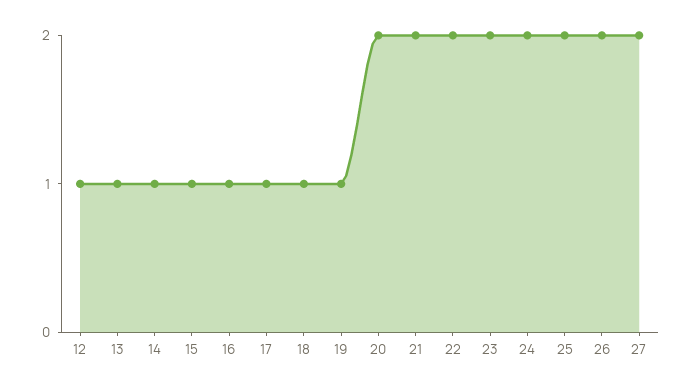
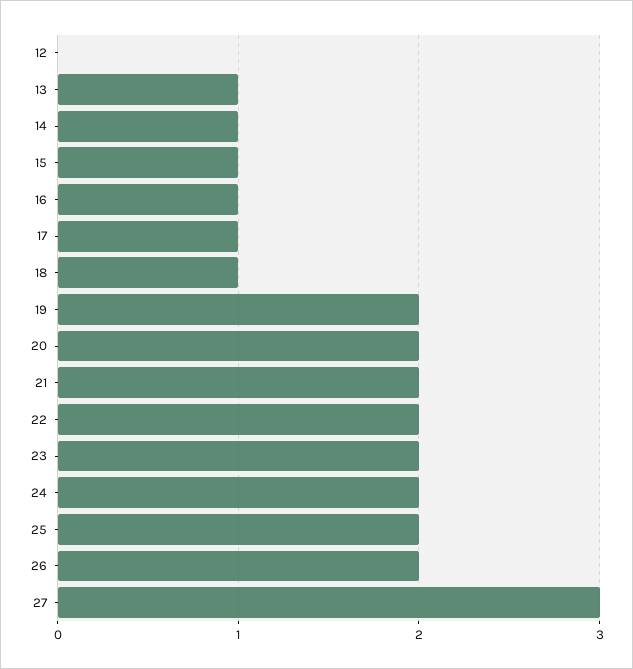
  {
-   "12": 1,
+   "12": 0,
    "13": 1,
    "14": 1,
    "15": 1,
    "16": 1,
    "17": 1,
    "18": 1,
-   "19": 1,
+   "19": 2,
    "20": 2,
    "21": 2,
    "22": 2,
    "23": 2,
    "24": 2,
    "25": 2,
    "26": 2,
-   "27": 2
+   "27": 3
  }

